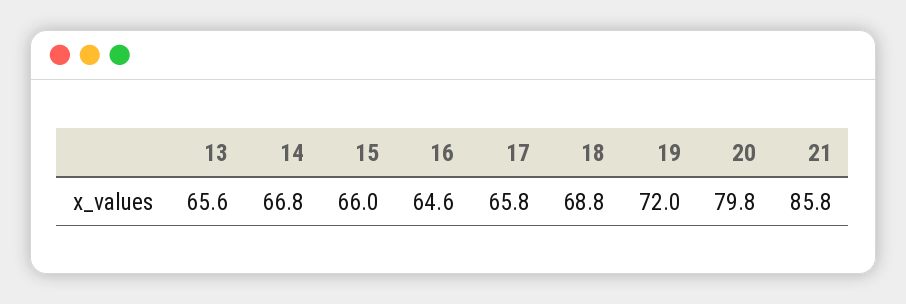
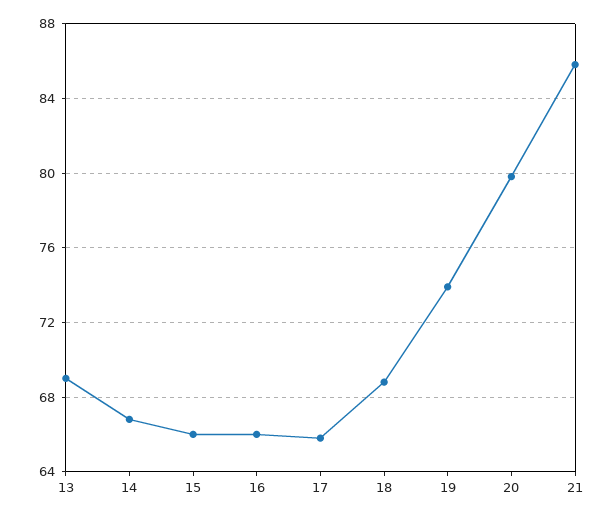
  {
-   "13": 65.6,
+   "13": 69,
    "14": 66.8,
    "15": 66,
-   "16": 64.6,
+   "16": 66,
    "17": 65.8,
    "18": 68.8,
-   "19": 72,
+   "19": 74,
    "20": 79.8,
    "21": 85.8
  }

